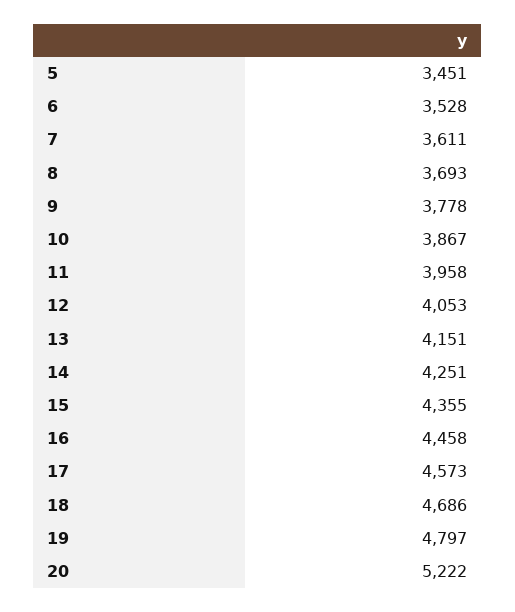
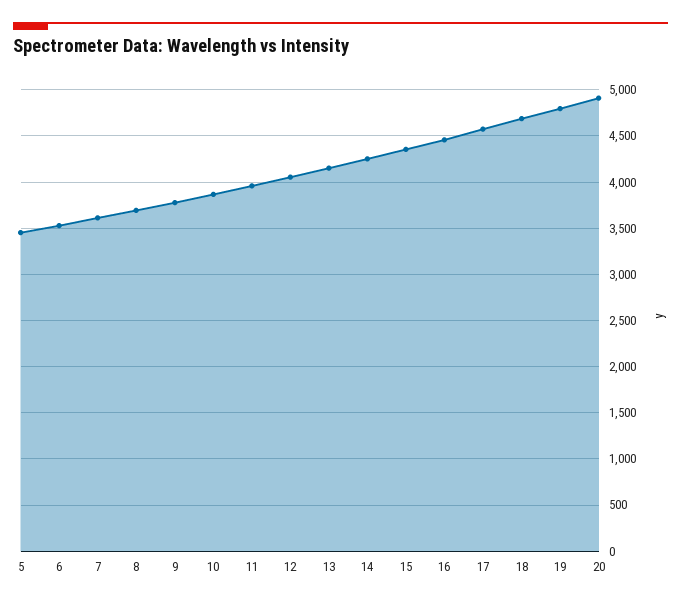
  {
    "5": 3451,
    "6": 3528,
    "7": 3611,
    "8": 3693,
    "9": 3778,
    "10": 3867,
    "11": 3958,
    "12": 4053,
    "13": 4151,
    "14": 4251,
    "15": 4355,
    "16": 4458,
    "17": 4573,
    "18": 4686,
    "19": 4797,
-   "20": 5222
+   "20": 4900
  }

